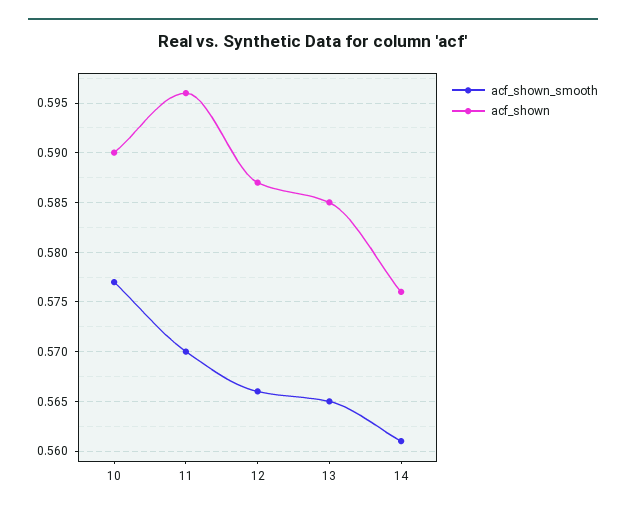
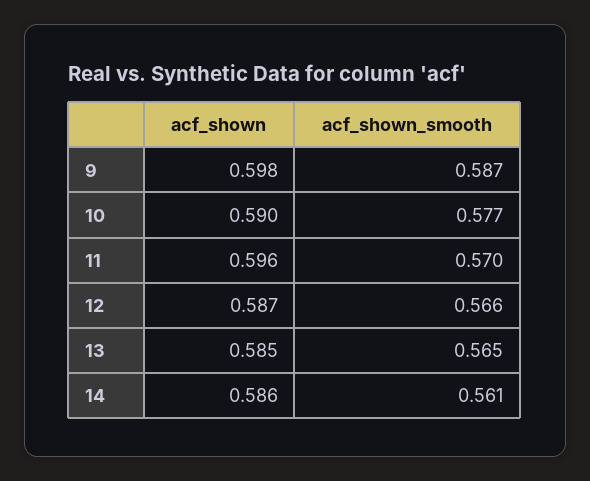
  {
    "acf_shown_smooth": {
      "10": 0.577,
      "11": 0.57,
      "12": 0.566,
      "13": 0.565,
-     "14": 0.561
+     "14": 0.561,
+     "9": 0.587
    },
    "acf_shown": {
      "10": 0.59,
      "11": 0.596,
      "12": 0.587,
      "13": 0.585,
-     "14": 0.576
+     "14": 0.586,
+     "9": 0.598
    }
  }

